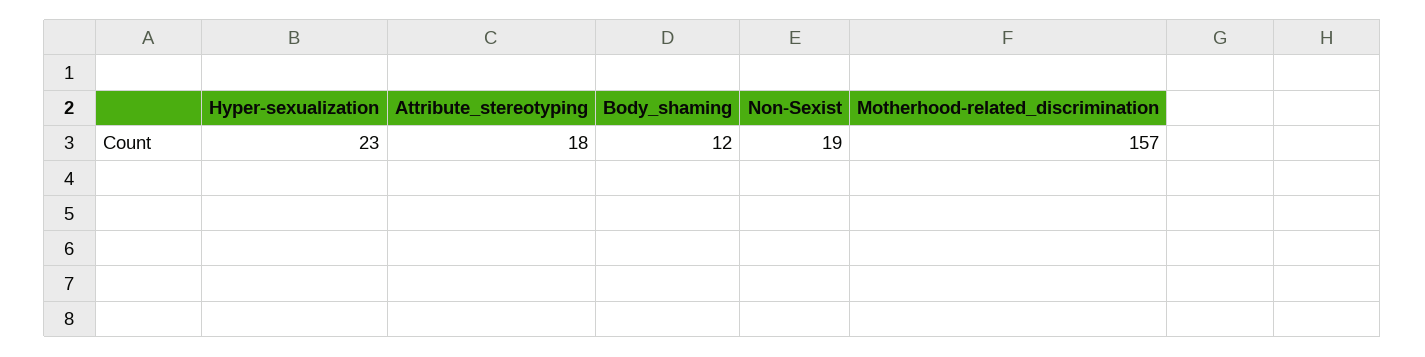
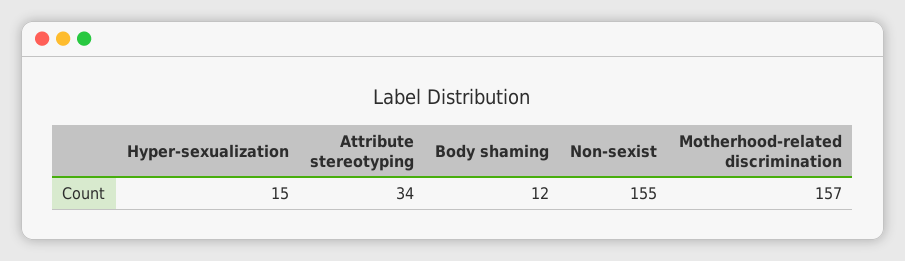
  {
-   "Hyper-sexualization": 23,
+   "Hyper-sexualization": 15,
-   "Attribute_stereotyping": 18,
+   "Attribute_stereotyping": 34,
    "Body_shaming": 12,
-   "Non-Sexist": 19,
+   "Non-Sexist": 155,
    "Motherhood-related_discrimination": 157
  }

